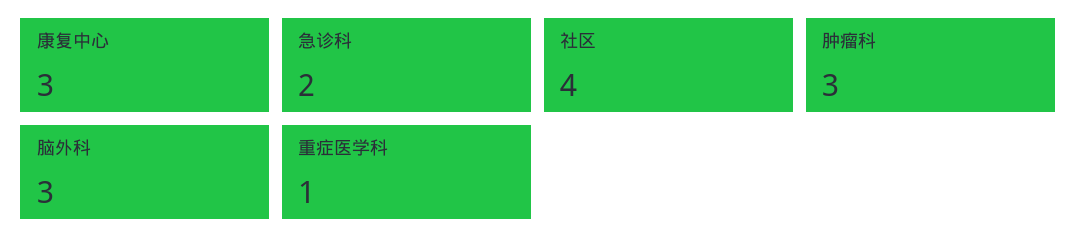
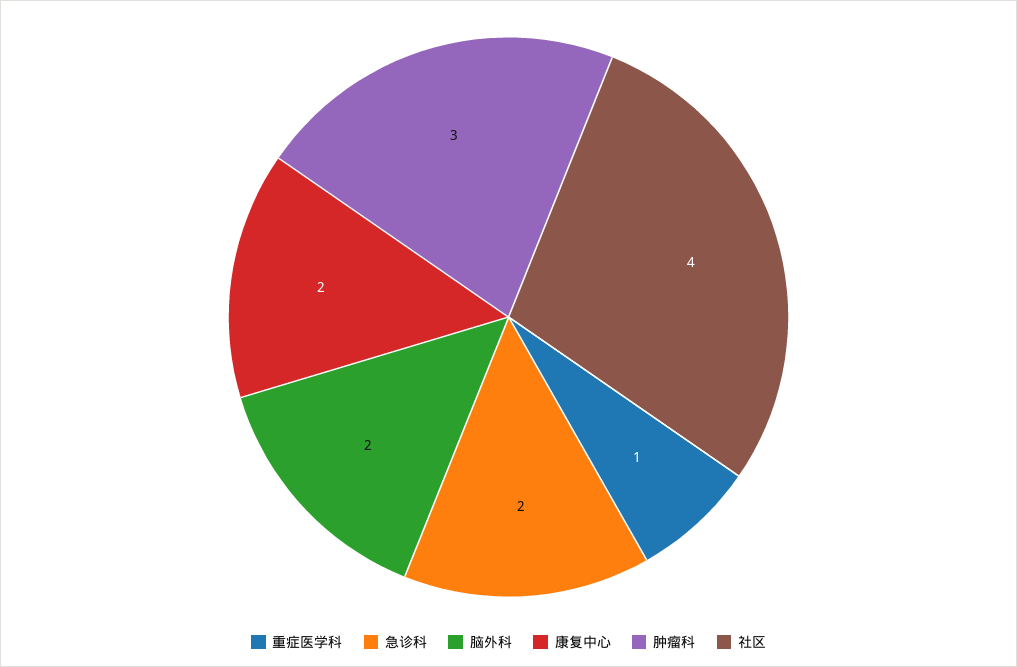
  {
-   "康复中心": 3,
+   "康复中心": 2,
    "急诊科": 2,
    "社区": 4,
    "肿瘤科": 3,
-   "脑外科": 3,
+   "脑外科": 2,
    "重症医学科": 1
  }

